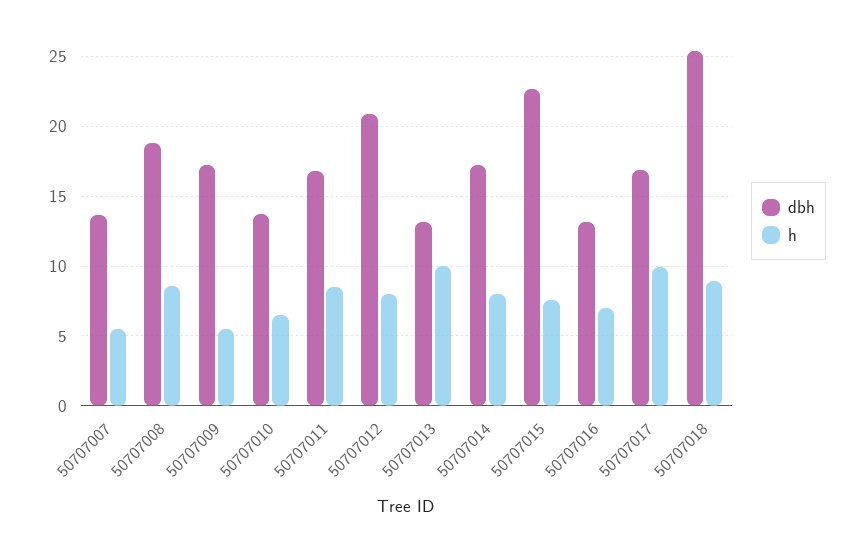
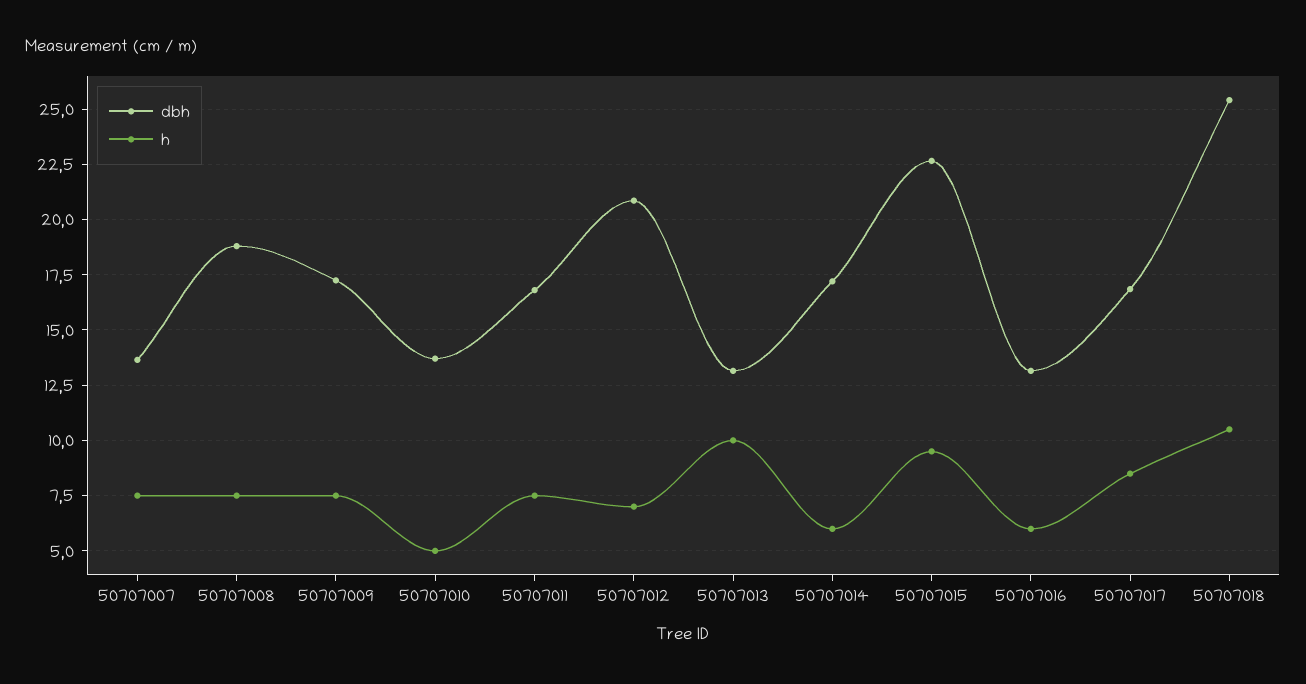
  {
    "dbh": {
      "50707007": 13.5,
      "50707008": 19,
      "50707009": 17.5,
      "50707010": 13.5,
      "50707011": 17,
      "50707012": 21,
      "50707013": 13,
      "50707014": 17,
      "50707015": 22.5,
      "50707016": 13,
      "50707017": 17,
      "50707018": 25.5
    },
    "h": {
-     "50707007": 5.5,
+     "50707007": 7.5,
-     "50707008": 8.5,
+     "50707008": 7.5,
-     "50707009": 5.5,
+     "50707009": 7.5,
-     "50707010": 6.5,
+     "50707010": 5,
-     "50707011": 8.5,
+     "50707011": 7.5,
-     "50707012": 8,
+     "50707012": 7,
      "50707013": 10,
-     "50707014": 8,
+     "50707014": 6,
-     "50707015": 7.5,
+     "50707015": 9.5,
-     "50707016": 7,
+     "50707016": 6,
-     "50707017": 10,
+     "50707017": 8.5,
-     "50707018": 9
+     "50707018": 10.5
    }
  }

